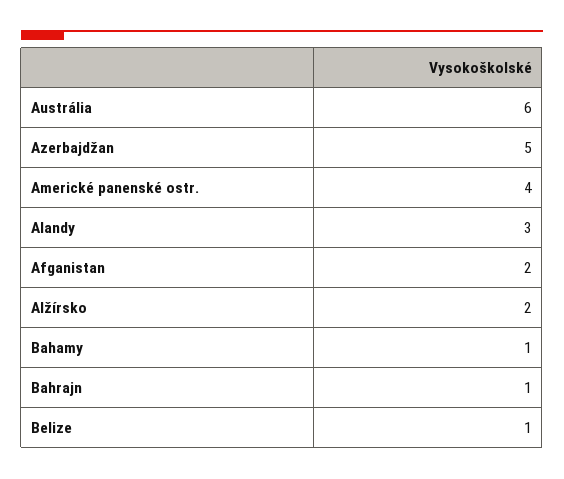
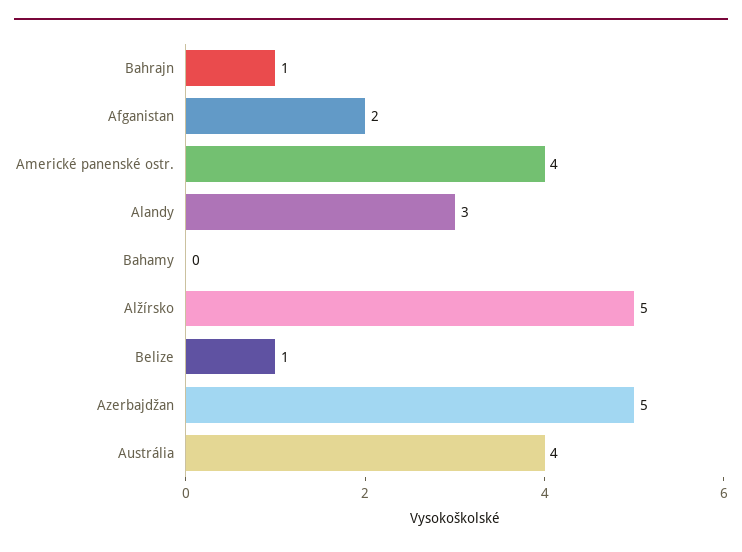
  {
-   "Austrália": 6,
+   "Austrália": 4,
    "Azerbajdžan": 5,
    "Americké panenské ostr.": 4,
    "Alandy": 3,
    "Afganistan": 2,
-   "Alžírsko": 2,
+   "Alžírsko": 5,
-   "Bahamy": 1,
+   "Bahamy": 0,
    "Bahrajn": 1,
    "Belize": 1
  }

